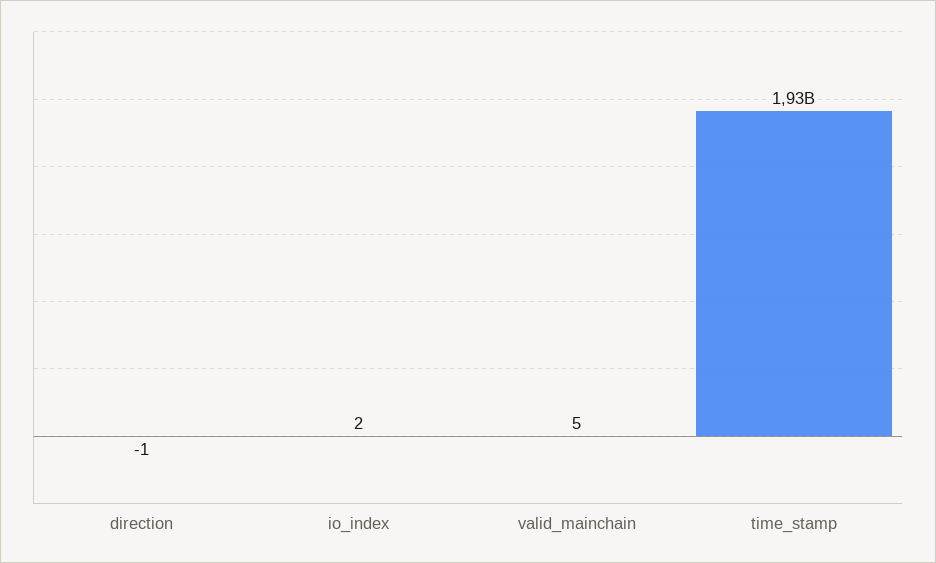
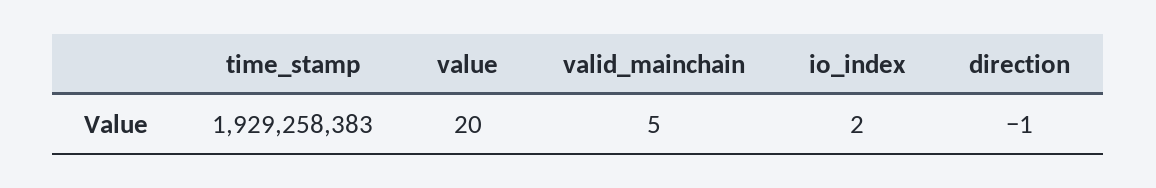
  {
    "direction": -1,
    "io_index": 2,
    "valid_mainchain": 5,
-   "time_stamp": 1929258383
+   "time_stamp": 1929258383,
+   "value": 20
  }

